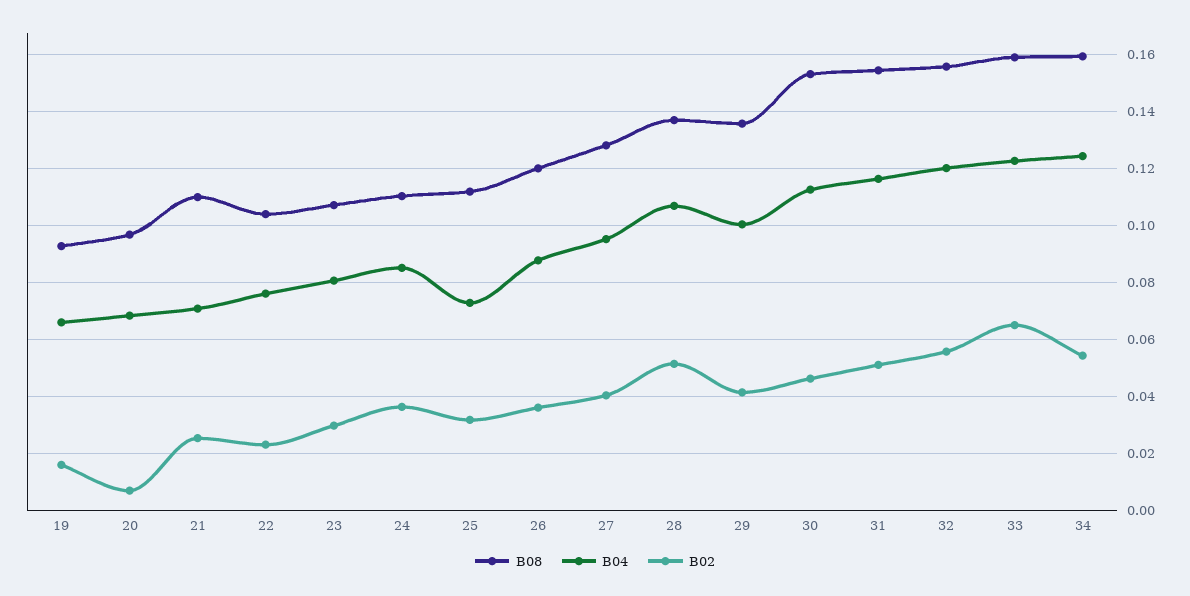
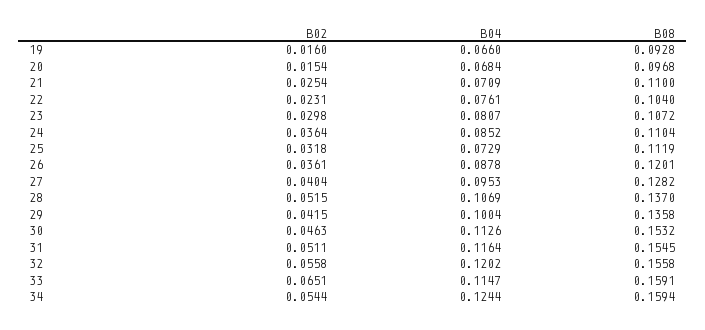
  {
    "B08": {
      "19": 0.0928,
      "20": 0.0968,
      "21": 0.11,
      "22": 0.104,
      "23": 0.1072,
      "24": 0.1104,
      "25": 0.1119,
      "26": 0.1201,
      "27": 0.1282,
      "28": 0.137,
      "29": 0.1358,
      "30": 0.1532,
      "31": 0.1545,
      "32": 0.1558,
      "33": 0.1591,
      "34": 0.1594
    },
    "B04": {
      "19": 0.066,
      "20": 0.0684,
      "21": 0.0709,
      "22": 0.0761,
      "23": 0.0807,
      "24": 0.0852,
      "25": 0.0729,
      "26": 0.0878,
      "27": 0.0953,
      "28": 0.1069,
      "29": 0.1004,
      "30": 0.1126,
      "31": 0.1164,
      "32": 0.1202,
-     "33": 0.1225,
+     "33": 0.1147,
      "34": 0.1244
    },
    "B02": {
      "19": 0.016,
-     "20": 0.0075,
+     "20": 0.0154,
      "21": 0.0254,
      "22": 0.0231,
      "23": 0.0298,
      "24": 0.0364,
      "25": 0.0318,
      "26": 0.0361,
      "27": 0.0404,
      "28": 0.0515,
      "29": 0.0415,
      "30": 0.0463,
      "31": 0.0511,
      "32": 0.0558,
      "33": 0.0651,
      "34": 0.0544
    }
  }

